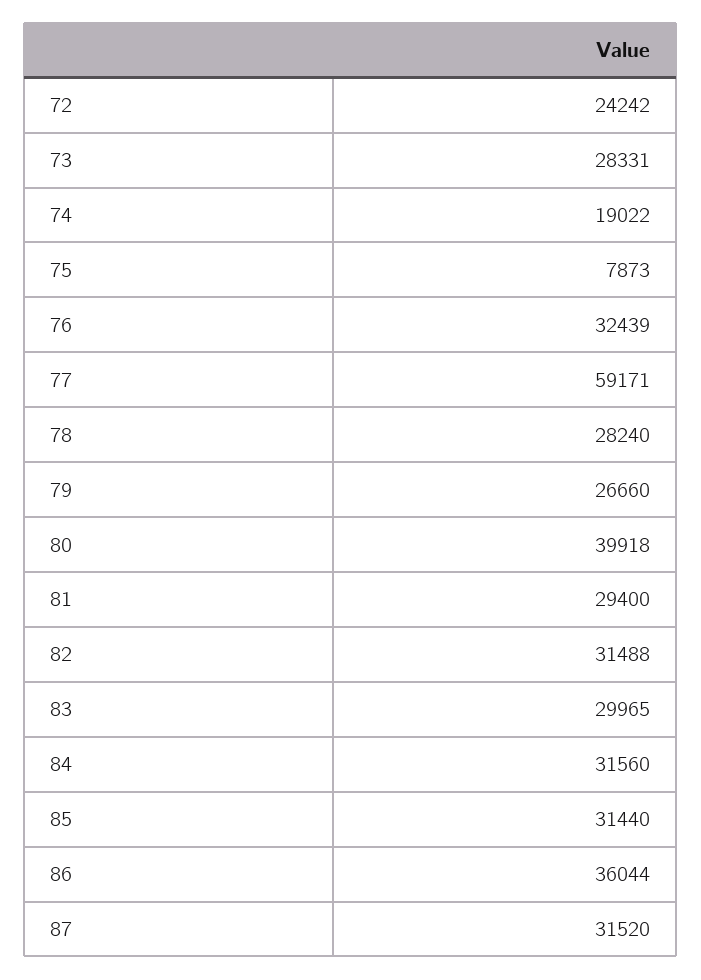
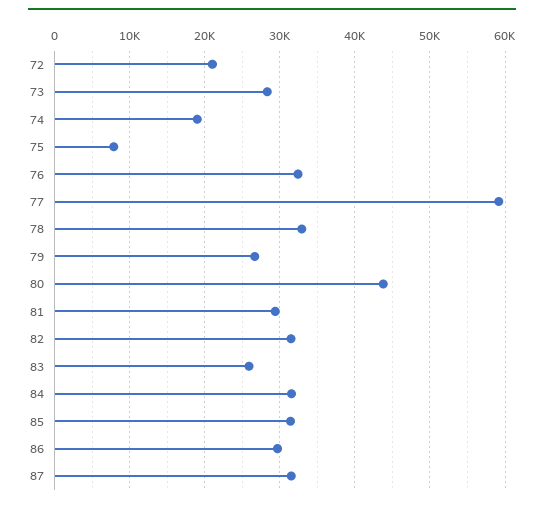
  {
-   "72": 24242,
+   "72": 21000,
    "73": 28331,
    "74": 19022,
    "75": 7873,
    "76": 32439,
    "77": 59171,
-   "78": 28240,
+   "78": 33000,
    "79": 26660,
-   "80": 39918,
+   "80": 44000,
    "81": 29400,
    "82": 31488,
-   "83": 29965,
+   "83": 26000,
    "84": 31560,
    "85": 31440,
-   "86": 36044,
+   "86": 30000,
    "87": 31520
  }

